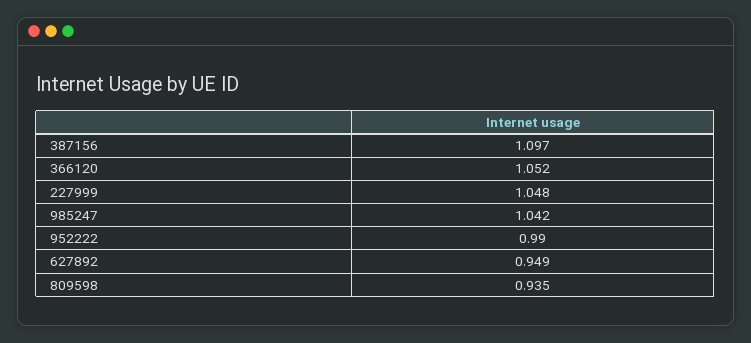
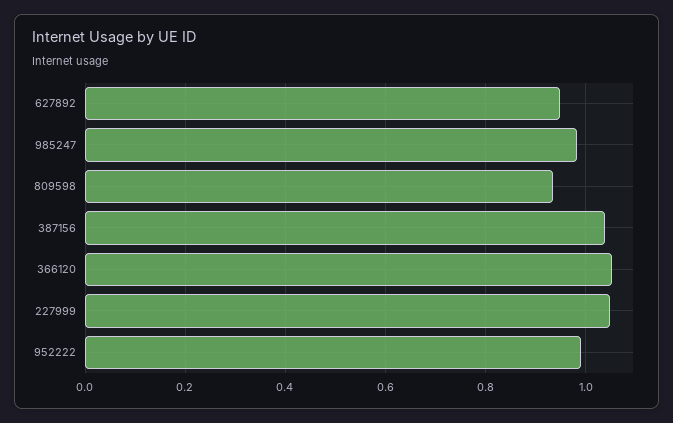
  {
-   "387156": 1.097,
+   "387156": 1.04,
    "366120": 1.052,
    "227999": 1.048,
-   "985247": 1.042,
+   "985247": 0.98,
    "952222": 0.99,
    "627892": 0.949,
    "809598": 0.935
  }

